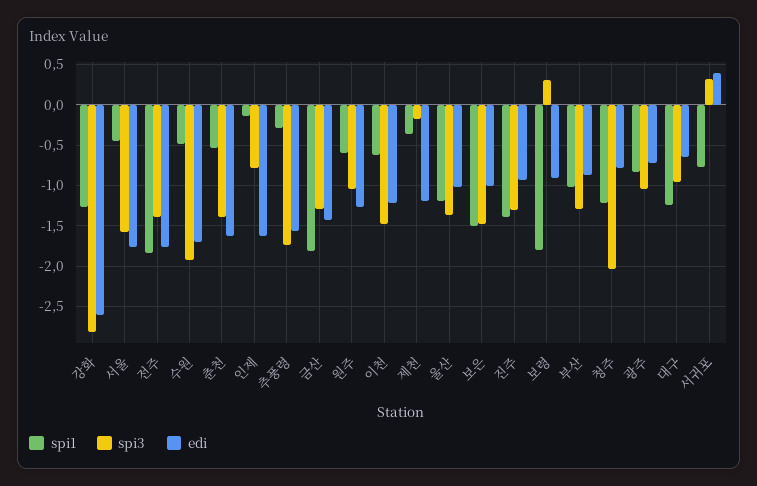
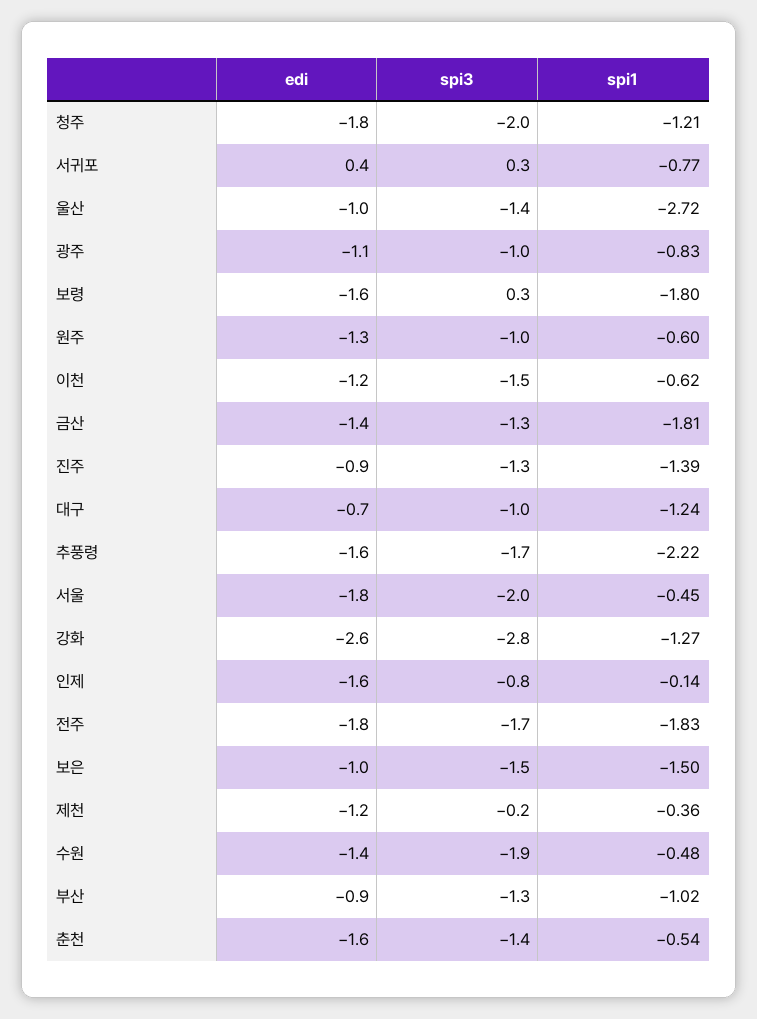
  {
    "spi1": {
      "강화": -1.27,
      "서울": -0.45,
      "전주": -1.83,
      "수원": -0.48,
      "춘천": -0.54,
      "인제": -0.14,
-     "추풍령": -0.3,
+     "추풍령": -2.22,
      "금산": -1.81,
      "원주": -0.6,
      "이천": -0.62,
      "제천": -0.36,
-     "울산": -1.2,
+     "울산": -2.72,
      "보은": -1.5,
      "진주": -1.39,
      "보령": -1.8,
      "부산": -1.02,
      "청주": -1.21,
      "광주": -0.83,
      "대구": -1.24,
      "서귀포": -0.77
    },
    "spi3": {
      "강화": -2.8,
-     "서울": -1.6,
+     "서울": -2,
-     "전주": -1.4,
+     "전주": -1.7,
      "수원": -1.9,
      "춘천": -1.4,
      "인제": -0.8,
      "추풍령": -1.7,
      "금산": -1.3,
      "원주": -1,
      "이천": -1.5,
      "제천": -0.2,
      "울산": -1.4,
      "보은": -1.5,
      "진주": -1.3,
      "보령": 0.3,
      "부산": -1.3,
      "청주": -2,
      "광주": -1,
      "대구": -1,
      "서귀포": 0.3
    },
    "edi": {
      "강화": -2.6,
      "서울": -1.8,
      "전주": -1.8,
-     "수원": -1.7,
+     "수원": -1.4,
      "춘천": -1.6,
      "인제": -1.6,
      "추풍령": -1.6,
      "금산": -1.4,
      "원주": -1.3,
      "이천": -1.2,
      "제천": -1.2,
      "울산": -1,
      "보은": -1,
      "진주": -0.9,
-     "보령": -0.9,
+     "보령": -1.6,
      "부산": -0.9,
-     "청주": -0.8,
+     "청주": -1.8,
-     "광주": -0.7,
+     "광주": -1.1,
      "대구": -0.7,
      "서귀포": 0.4
    }
  }

